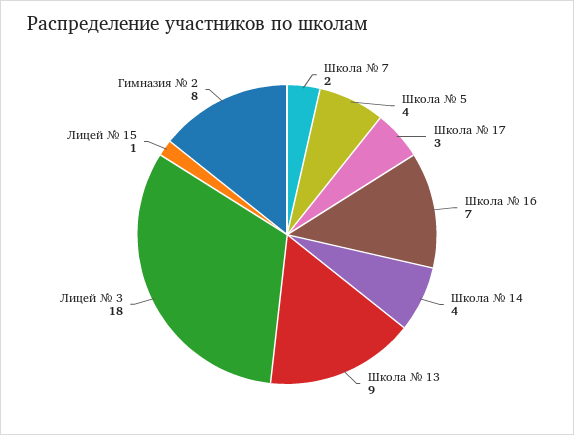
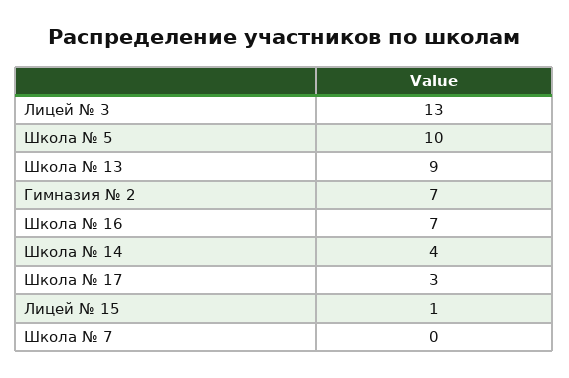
  {
-   "Школа № 7": 2,
+   "Школа № 7": 0,
-   "Школа № 5": 4,
+   "Школа № 5": 10,
    "Школа № 17": 3,
    "Школа № 16": 7,
    "Школа № 14": 4,
    "Школа № 13": 9,
-   "Лицей № 3": 18,
+   "Лицей № 3": 13,
    "Лицей № 15": 1,
-   "Гимназия № 2": 8
+   "Гимназия № 2": 7
  }

